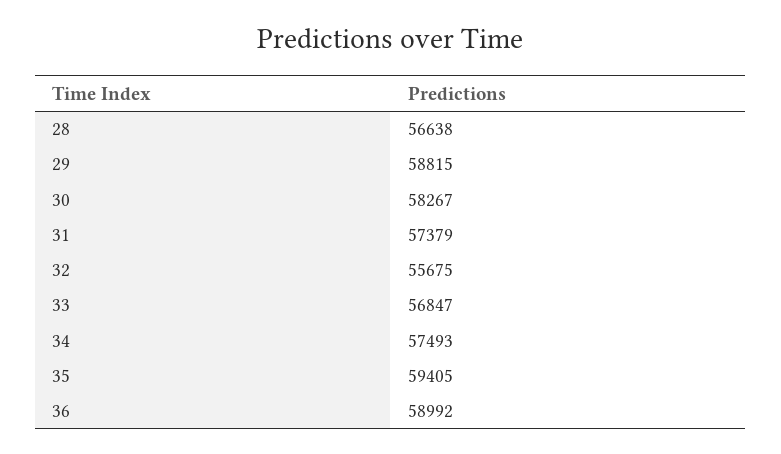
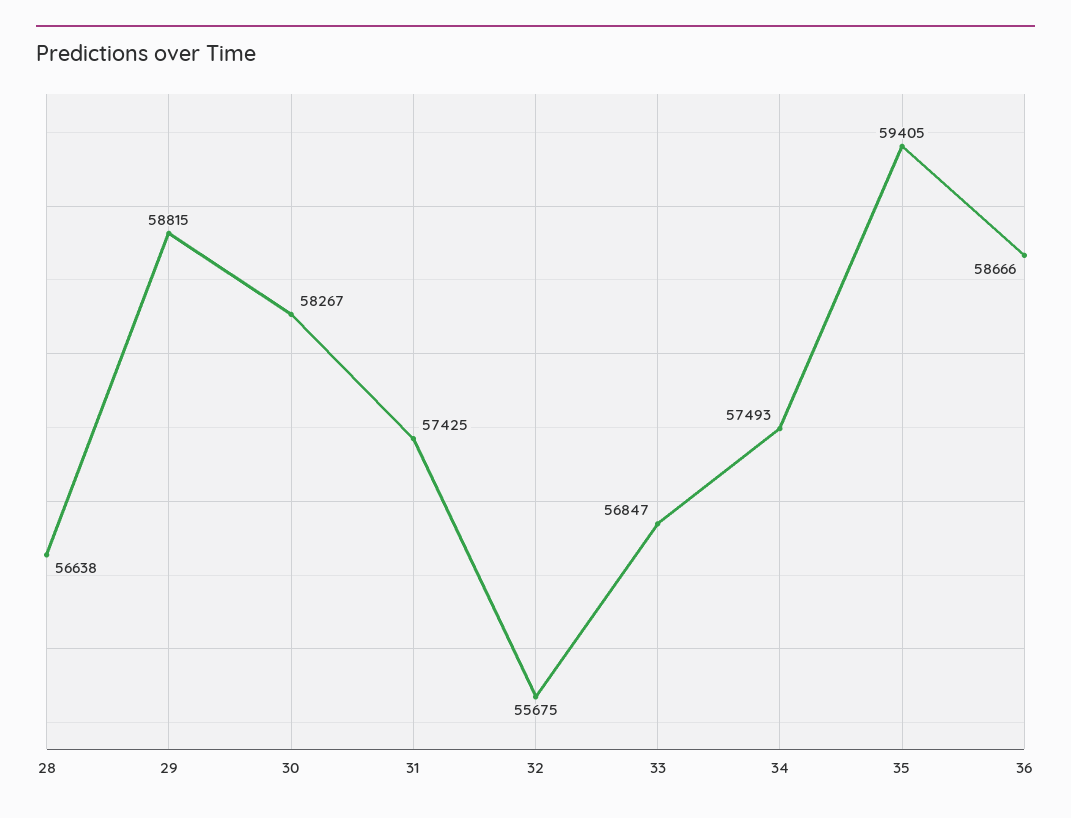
  {
    "28": 56638,
    "29": 58815,
    "30": 58267,
-   "31": 57379,
+   "31": 57425,
    "32": 55675,
    "33": 56847,
    "34": 57493,
    "35": 59405,
-   "36": 58992
+   "36": 58666
  }

